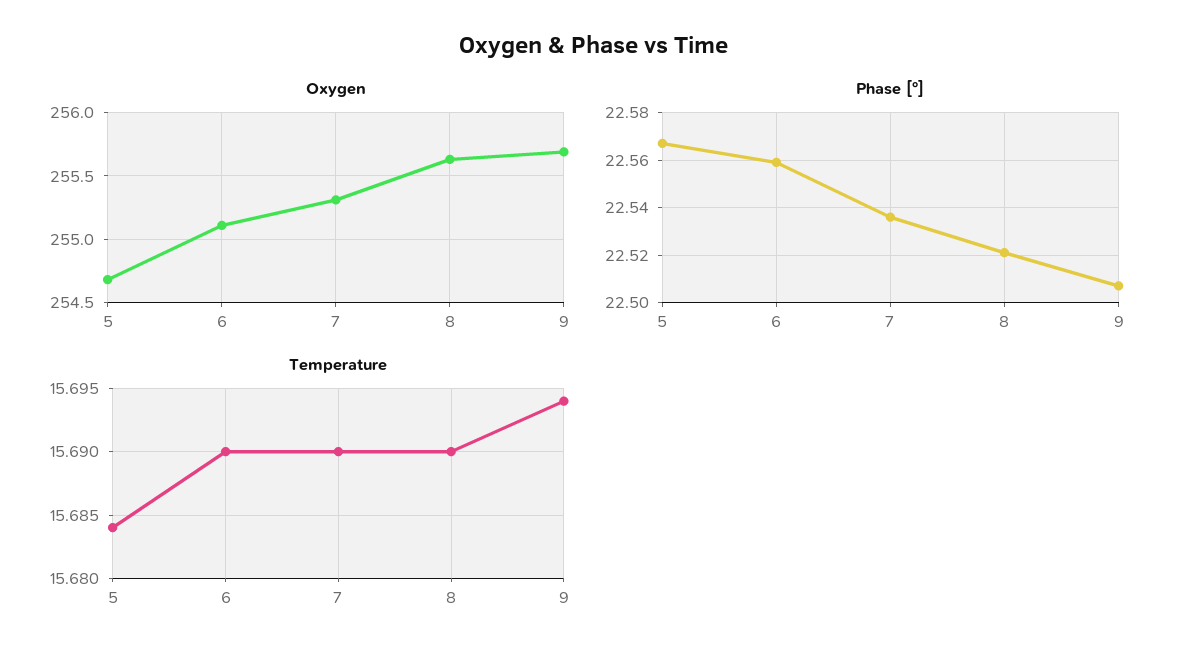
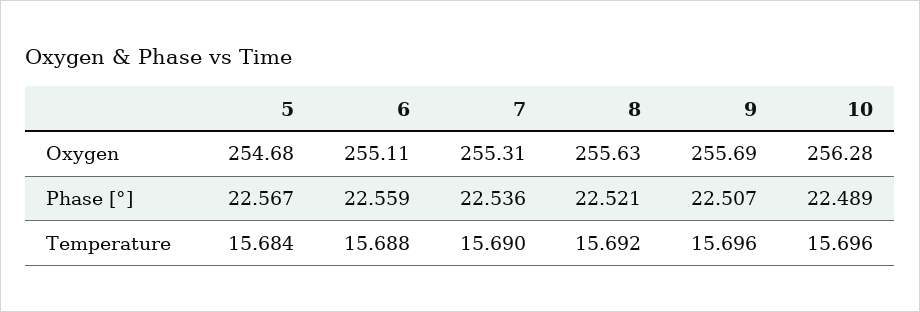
  {
    "Oxygen": {
      "5": 254.68,
      "6": 255.11,
      "7": 255.31,
      "8": 255.63,
-     "9": 255.69
+     "9": 255.69,
+     "10": 256.28
    },
    "Phase [°]": {
      "5": 22.567,
      "6": 22.559,
      "7": 22.536,
      "8": 22.521,
-     "9": 22.507
+     "9": 22.507,
+     "10": 22.489
    },
    "Temperature": {
      "5": 15.684,
-     "6": 15.69,
+     "6": 15.688,
      "7": 15.69,
-     "8": 15.69,
+     "8": 15.692,
-     "9": 15.694
+     "9": 15.696,
+     "10": 15.696
    }
  }

